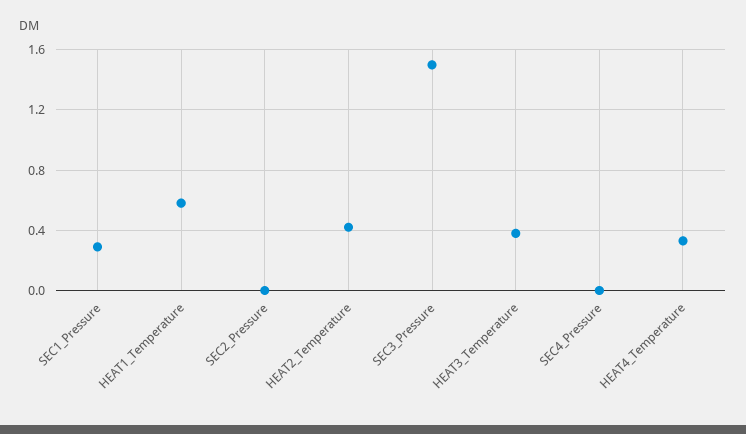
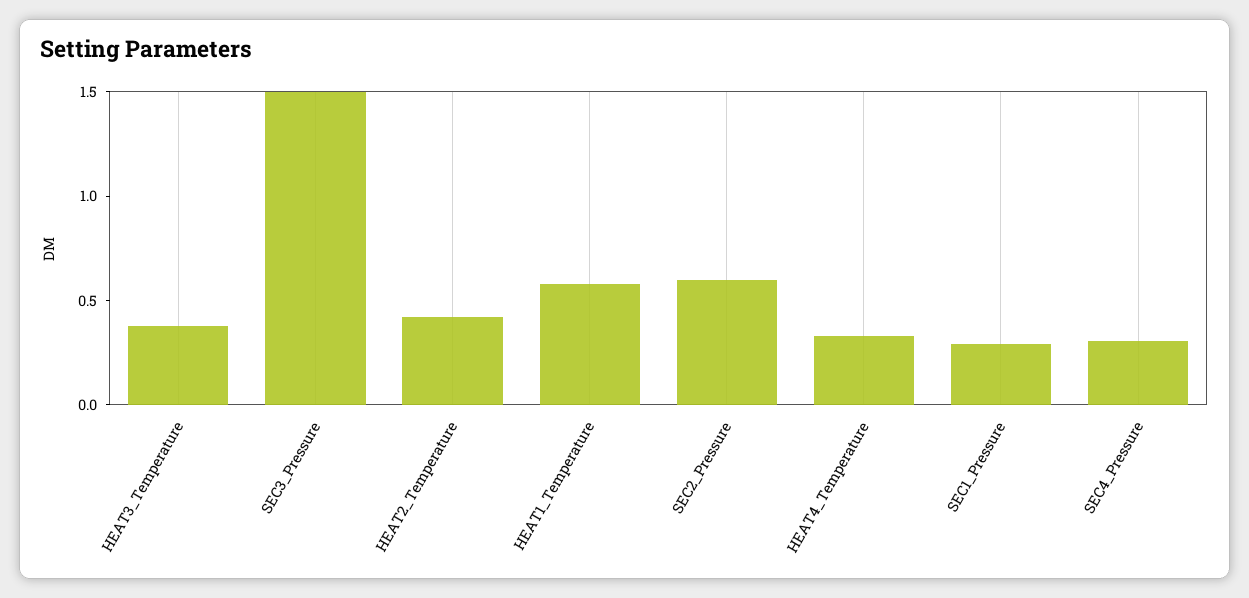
  {
    "SEC1_Pressure": 0.3,
    "HEAT1_Temperature": 0.6,
-   "SEC2_Pressure": 0,
+   "SEC2_Pressure": 0.6,
    "HEAT2_Temperature": 0.4,
    "SEC3_Pressure": 1.5,
    "HEAT3_Temperature": 0.4,
-   "SEC4_Pressure": 0,
+   "SEC4_Pressure": 0.3,
    "HEAT4_Temperature": 0.35
  }

